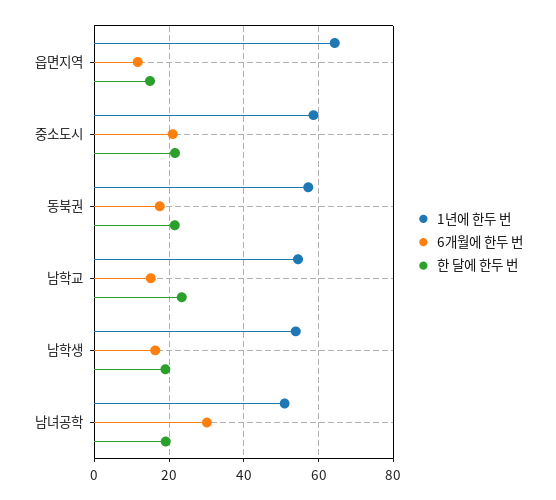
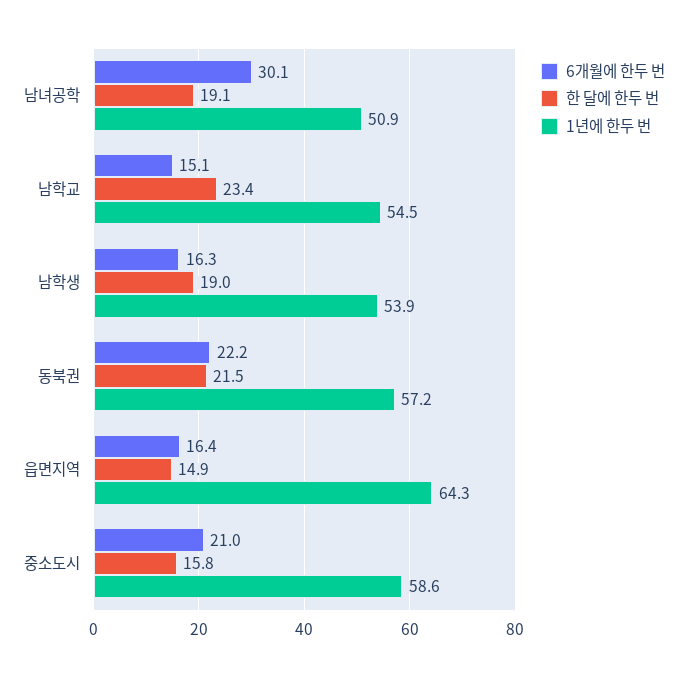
  {
    "1년에 한두 번": {
      "읍면지역": 64.3,
      "중소도시": 58.6,
      "동북권": 57.2,
      "남학교": 54.5,
      "남학생": 53.9,
      "남녀공학": 50.9
    },
    "6개월에 한두 번": {
-     "읍면지역": 12,
+     "읍면지역": 16.4,
      "중소도시": 21,
-     "동북권": 18,
+     "동북권": 22.2,
      "남학교": 15.1,
      "남학생": 16.3,
      "남녀공학": 30.1
    },
    "한 달에 한두 번": {
      "읍면지역": 14.9,
-     "중소도시": 22,
+     "중소도시": 15.8,
      "동북권": 21.5,
      "남학교": 23.4,
      "남학생": 19,
      "남녀공학": 19.1
    }
  }

